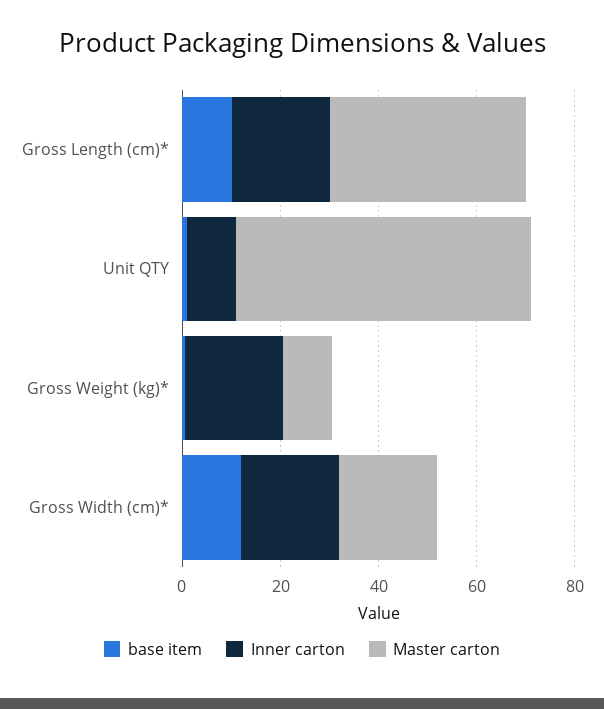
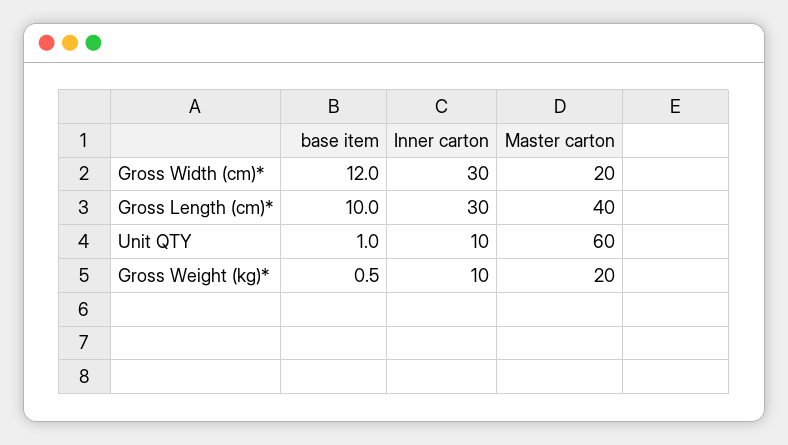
  {
    "base item": {
      "Gross Length (cm)*": 10,
      "Unit QTY": 1,
      "Gross Weight (kg)*": 0.5,
      "Gross Width (cm)*": 12
    },
    "Inner carton": {
-     "Gross Length (cm)*": 20,
+     "Gross Length (cm)*": 30,
      "Unit QTY": 10,
-     "Gross Weight (kg)*": 20,
+     "Gross Weight (kg)*": 10,
-     "Gross Width (cm)*": 20
+     "Gross Width (cm)*": 30
    },
    "Master carton": {
      "Gross Length (cm)*": 40,
      "Unit QTY": 60,
-     "Gross Weight (kg)*": 10,
+     "Gross Weight (kg)*": 20,
      "Gross Width (cm)*": 20
    }
  }

